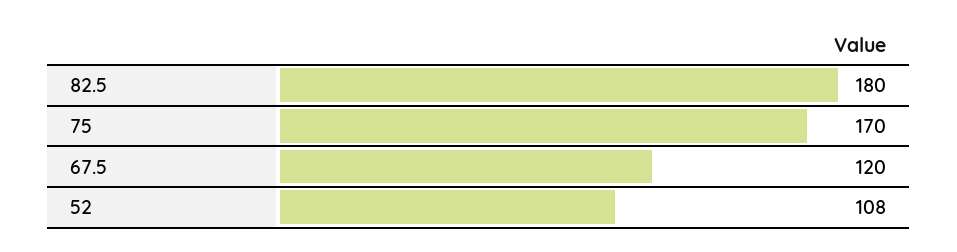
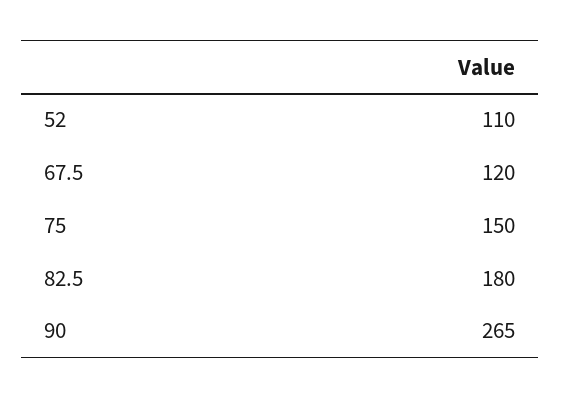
  {
    "82.5": 180,
-   "75": 170,
+   "75": 150,
    "67.5": 120,
-   "52": 108
+   "52": 110,
+   "90": 265
  }

